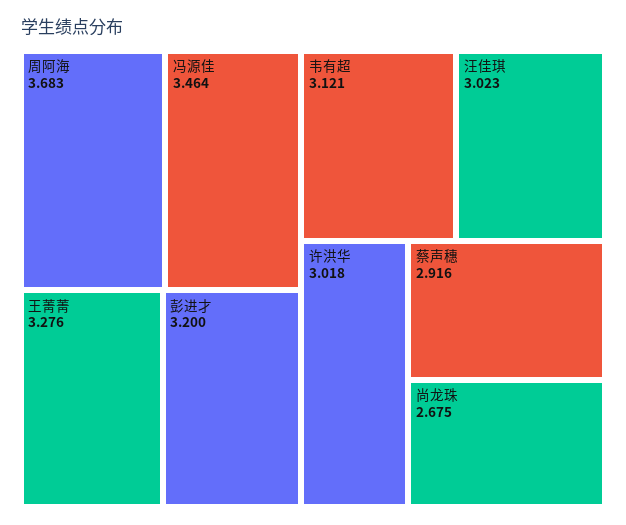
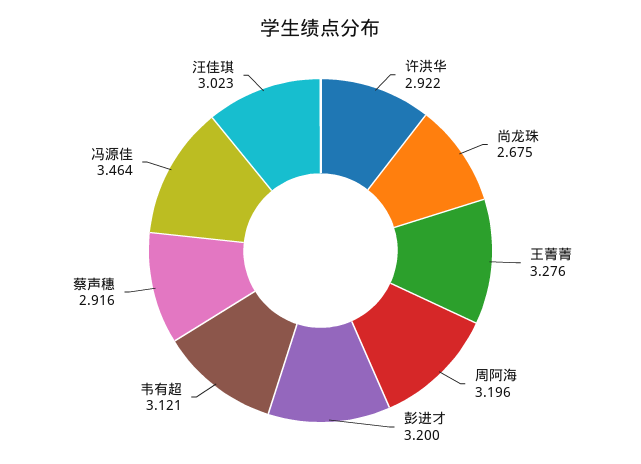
  {
-   "周阿海": 3.683,
+   "周阿海": 3.196,
    "冯源佳": 3.464,
    "王菁菁": 3.276,
    "彭进才": 3.2,
    "韦有超": 3.121,
    "汪佳琪": 3.023,
-   "许洪华": 3.018,
+   "许洪华": 2.922,
    "蔡声穗": 2.916,
    "尚龙珠": 2.675
  }

